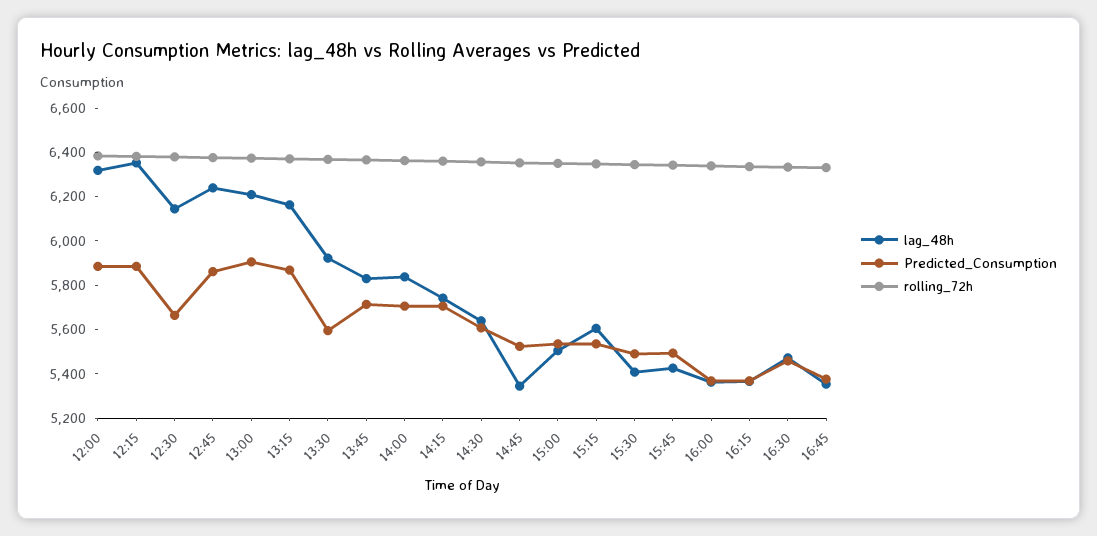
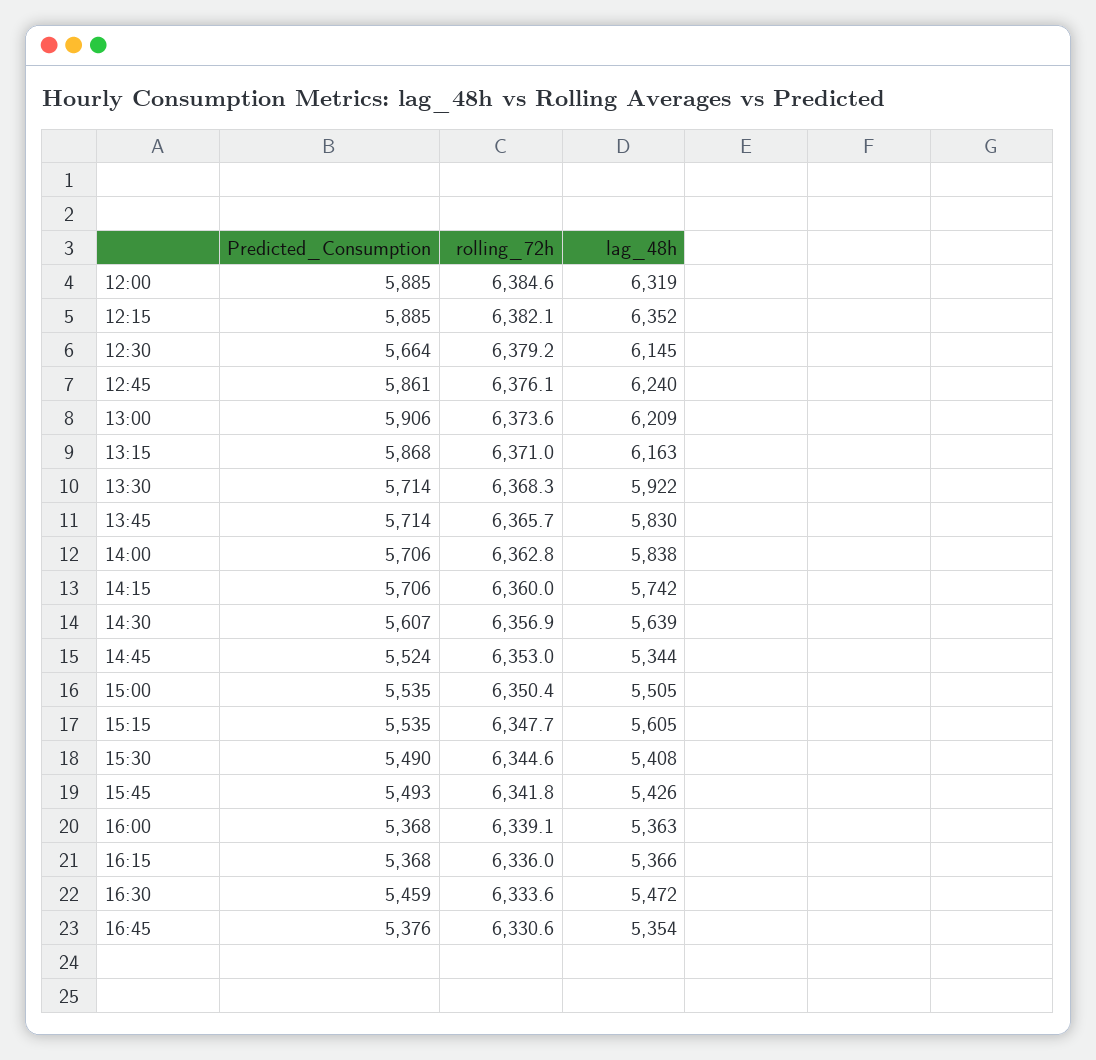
  {
    "lag_48h": {
      "12:00": 6319,
      "12:15": 6352,
      "12:30": 6145,
      "12:45": 6240,
      "13:00": 6209,
      "13:15": 6163,
      "13:30": 5922,
      "13:45": 5830,
      "14:00": 5838,
      "14:15": 5742,
      "14:30": 5639,
      "14:45": 5344,
      "15:00": 5505,
      "15:15": 5605,
      "15:30": 5408,
      "15:45": 5426,
      "16:00": 5363,
      "16:15": 5366,
      "16:30": 5472,
      "16:45": 5354
    },
    "Predicted_Consumption": {
      "12:00": 5885,
      "12:15": 5885,
      "12:30": 5664,
      "12:45": 5861,
      "13:00": 5906,
      "13:15": 5868,
-     "13:30": 5600,
+     "13:30": 5714,
      "13:45": 5714,
      "14:00": 5706,
      "14:15": 5706,
      "14:30": 5607,
      "14:45": 5524,
      "15:00": 5535,
      "15:15": 5535,
      "15:30": 5490,
      "15:45": 5493,
      "16:00": 5368,
      "16:15": 5368,
      "16:30": 5459,
      "16:45": 5376
    },
    "rolling_72h": {
      "12:00": 6384.6,
      "12:15": 6382.1,
      "12:30": 6379.2,
      "12:45": 6376.1,
      "13:00": 6373.6,
      "13:15": 6371,
      "13:30": 6368.3,
      "13:45": 6365.7,
      "14:00": 6362.8,
      "14:15": 6360,
      "14:30": 6356.9,
      "14:45": 6353,
      "15:00": 6350.4,
      "15:15": 6347.7,
      "15:30": 6344.6,
      "15:45": 6341.8,
      "16:00": 6339.1,
      "16:15": 6336,
      "16:30": 6333.6,
      "16:45": 6330.6
    }
  }

